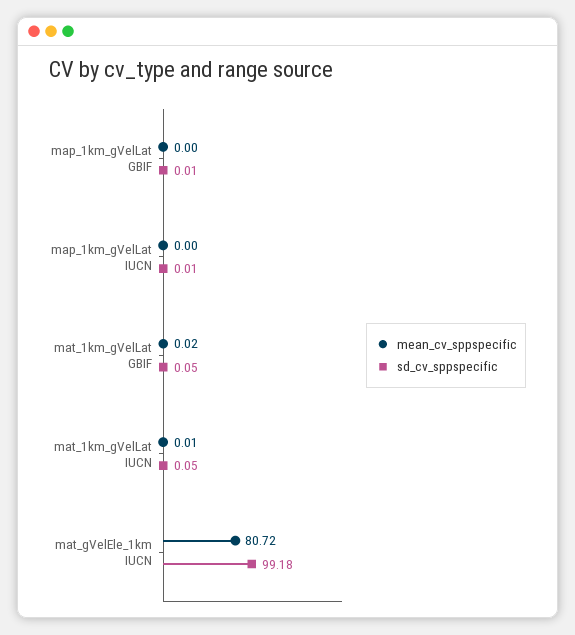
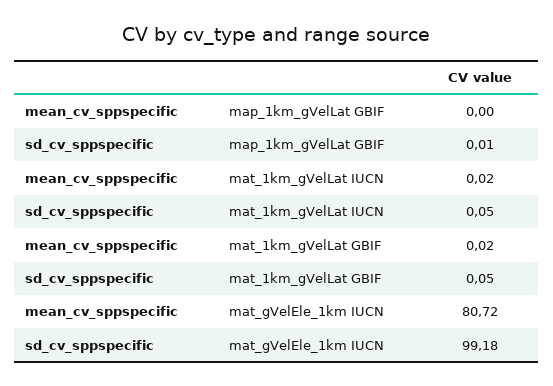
  {
    "mean_cv_sppspecific": {
      "map_1km_gVelLat GBIF": 0,
-     "map_1km_gVelLat IUCN": 0,
      "mat_1km_gVelLat GBIF": 0.02,
-     "mat_1km_gVelLat IUCN": 0.01,
+     "mat_1km_gVelLat IUCN": 0.02,
      "mat_gVelEle_1km IUCN": 80.72
    },
    "sd_cv_sppspecific": {
      "map_1km_gVelLat GBIF": 0.01,
-     "map_1km_gVelLat IUCN": 0.01,
      "mat_1km_gVelLat GBIF": 0.05,
      "mat_1km_gVelLat IUCN": 0.05,
      "mat_gVelEle_1km IUCN": 99.18
    }
  }

